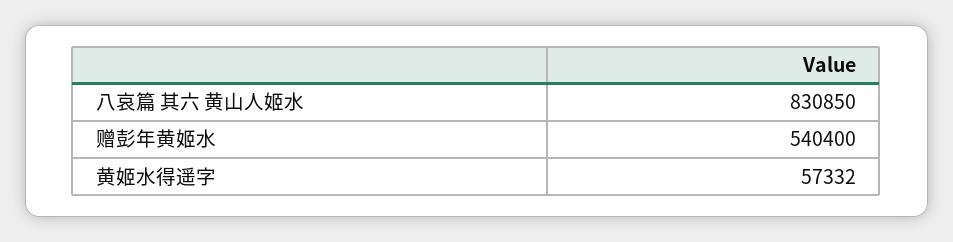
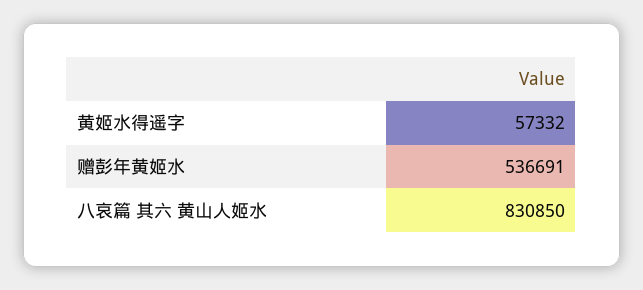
  {
    "八哀篇 其六 黄山人姬水": 830850,
-   "赠彭年黄姬水": 540400,
+   "赠彭年黄姬水": 536691,
    "黄姬水得遥字": 57332
  }

